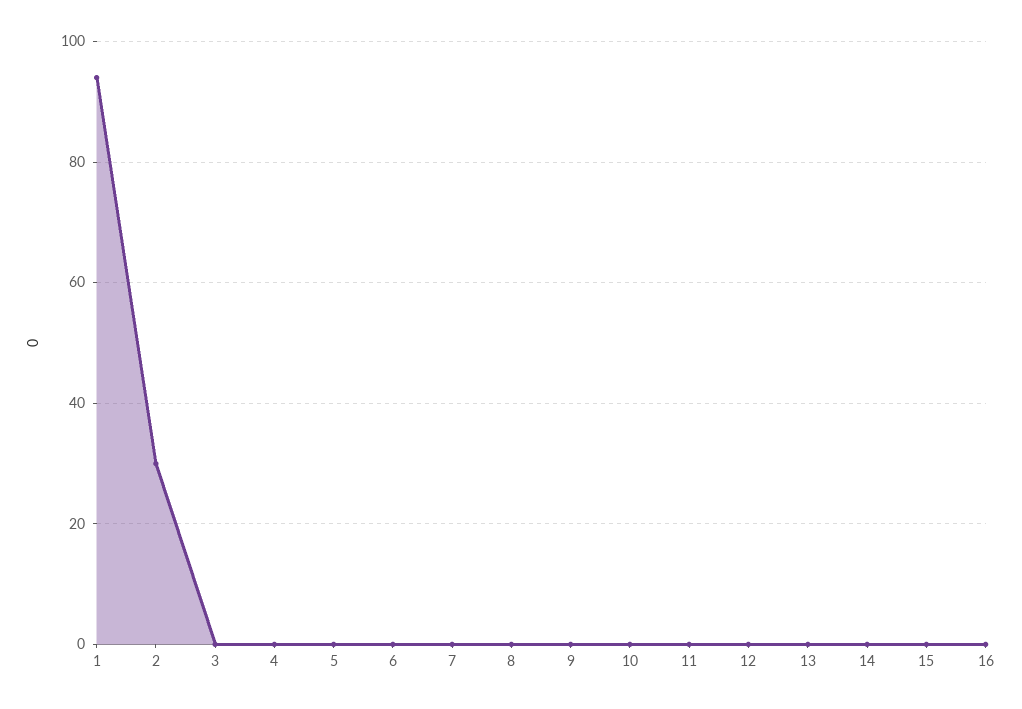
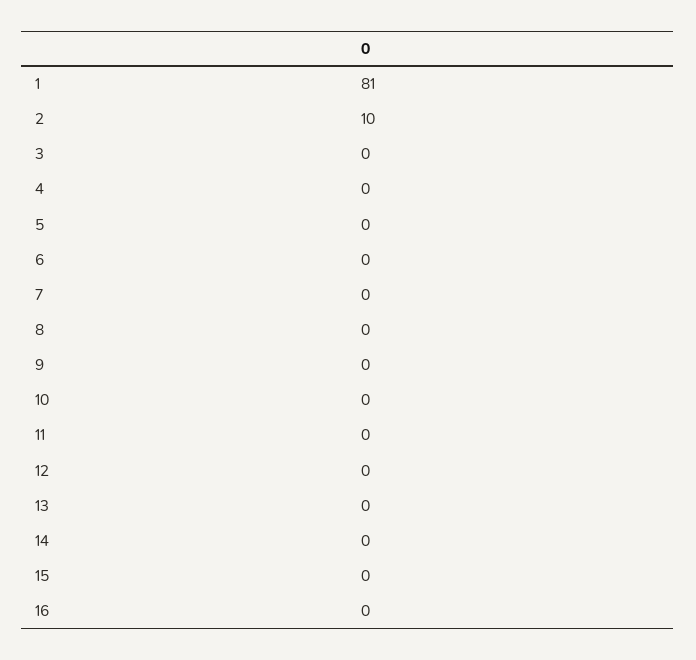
  {
-   "1": 95,
+   "1": 81,
-   "2": 30,
+   "2": 10,
    "3": 0,
    "4": 0,
    "5": 0,
    "6": 0,
    "7": 0,
    "8": 0,
    "9": 0,
    "10": 0,
    "11": 0,
    "12": 0,
    "13": 0,
    "14": 0,
    "15": 0,
    "16": 0
  }

